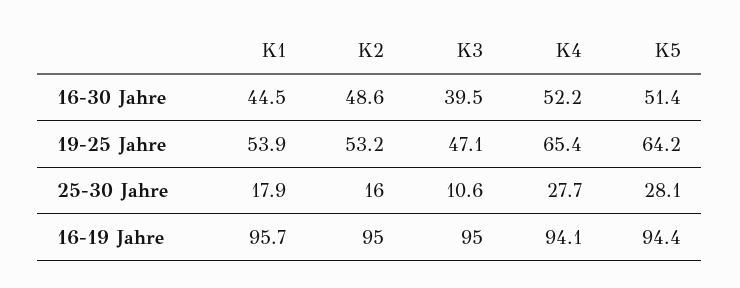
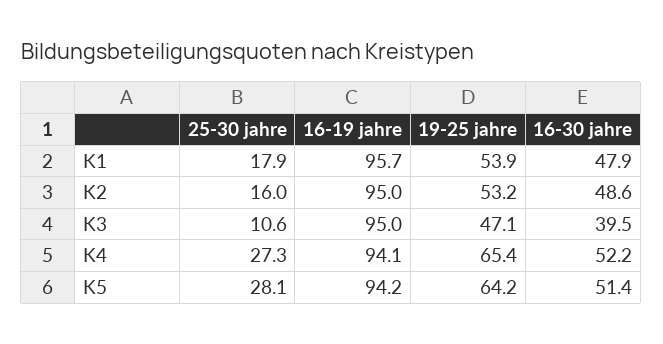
  {
    "K1": {
-     "16-30 Jahre": 44.5,
+     "16-30 Jahre": 47.9,
      "19-25 Jahre": 53.9,
      "25-30 Jahre": 17.9,
      "16-19 Jahre": 95.7
    },
    "K2": {
      "16-30 Jahre": 48.6,
      "19-25 Jahre": 53.2,
      "25-30 Jahre": 16,
      "16-19 Jahre": 95
    },
    "K3": {
      "16-30 Jahre": 39.5,
      "19-25 Jahre": 47.1,
      "25-30 Jahre": 10.6,
      "16-19 Jahre": 95
    },
    "K4": {
      "16-30 Jahre": 52.2,
      "19-25 Jahre": 65.4,
-     "25-30 Jahre": 27.7,
+     "25-30 Jahre": 27.3,
      "16-19 Jahre": 94.1
    },
    "K5": {
      "16-30 Jahre": 51.4,
      "19-25 Jahre": 64.2,
      "25-30 Jahre": 28.1,
-     "16-19 Jahre": 94.4
+     "16-19 Jahre": 94.2
    }
  }

